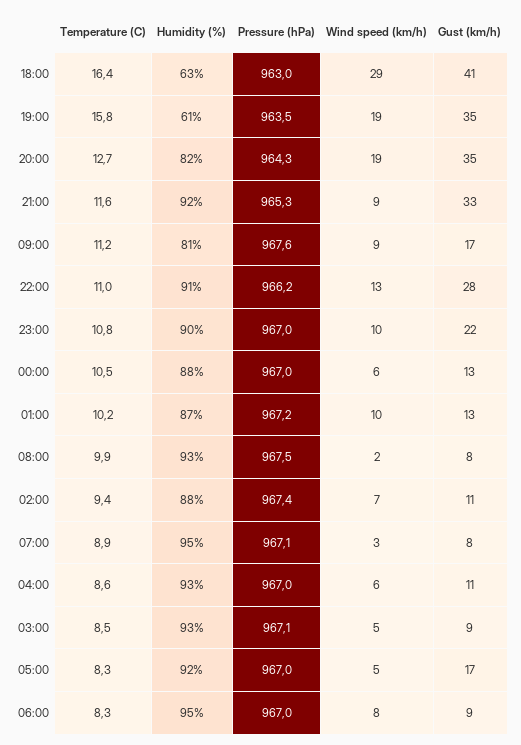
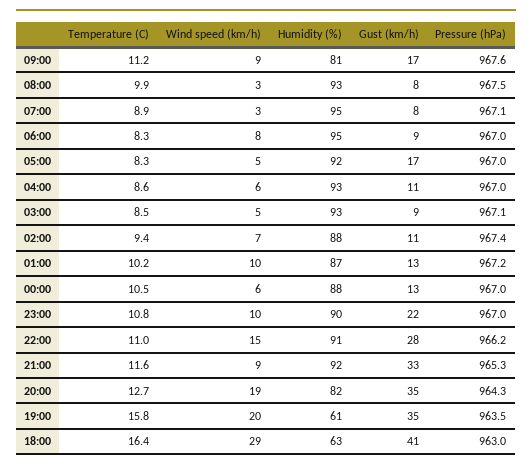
  {
    "Temperature (C)": {
      "18:00": 16.4,
      "19:00": 15.8,
      "20:00": 12.7,
      "21:00": 11.6,
      "09:00": 11.2,
      "22:00": 11,
      "23:00": 10.8,
      "00:00": 10.5,
      "01:00": 10.2,
      "08:00": 9.9,
      "02:00": 9.4,
      "07:00": 8.9,
      "04:00": 8.6,
      "03:00": 8.5,
      "05:00": 8.3,
      "06:00": 8.3
    },
    "Humidity (%)": {
      "18:00": 63,
      "19:00": 61,
      "20:00": 82,
      "21:00": 92,
      "09:00": 81,
      "22:00": 91,
      "23:00": 90,
      "00:00": 88,
      "01:00": 87,
      "08:00": 93,
      "02:00": 88,
      "07:00": 95,
      "04:00": 93,
      "03:00": 93,
      "05:00": 92,
      "06:00": 95
    },
    "Pressure (hPa)": {
      "18:00": 963,
      "19:00": 963.5,
      "20:00": 964.3,
      "21:00": 965.3,
      "09:00": 967.6,
      "22:00": 966.2,
      "23:00": 967,
      "00:00": 967,
      "01:00": 967.2,
      "08:00": 967.5,
      "02:00": 967.4,
      "07:00": 967.1,
      "04:00": 967,
      "03:00": 967.1,
      "05:00": 967,
      "06:00": 967
    },
    "Wind speed (km/h)": {
      "18:00": 29,
-     "19:00": 19,
+     "19:00": 20,
      "20:00": 19,
      "21:00": 9,
      "09:00": 9,
-     "22:00": 13,
+     "22:00": 15,
      "23:00": 10,
      "00:00": 6,
      "01:00": 10,
-     "08:00": 2,
+     "08:00": 3,
      "02:00": 7,
      "07:00": 3,
      "04:00": 6,
      "03:00": 5,
      "05:00": 5,
      "06:00": 8
    },
    "Gust (km/h)": {
      "18:00": 41,
      "19:00": 35,
      "20:00": 35,
      "21:00": 33,
      "09:00": 17,
      "22:00": 28,
      "23:00": 22,
      "00:00": 13,
      "01:00": 13,
      "08:00": 8,
      "02:00": 11,
      "07:00": 8,
      "04:00": 11,
      "03:00": 9,
      "05:00": 17,
      "06:00": 9
    }
  }

